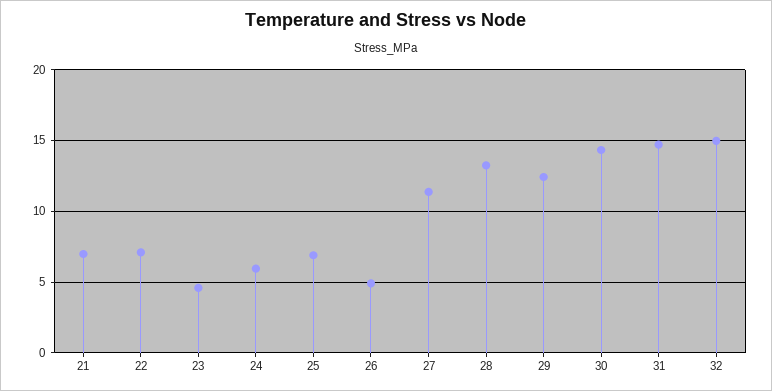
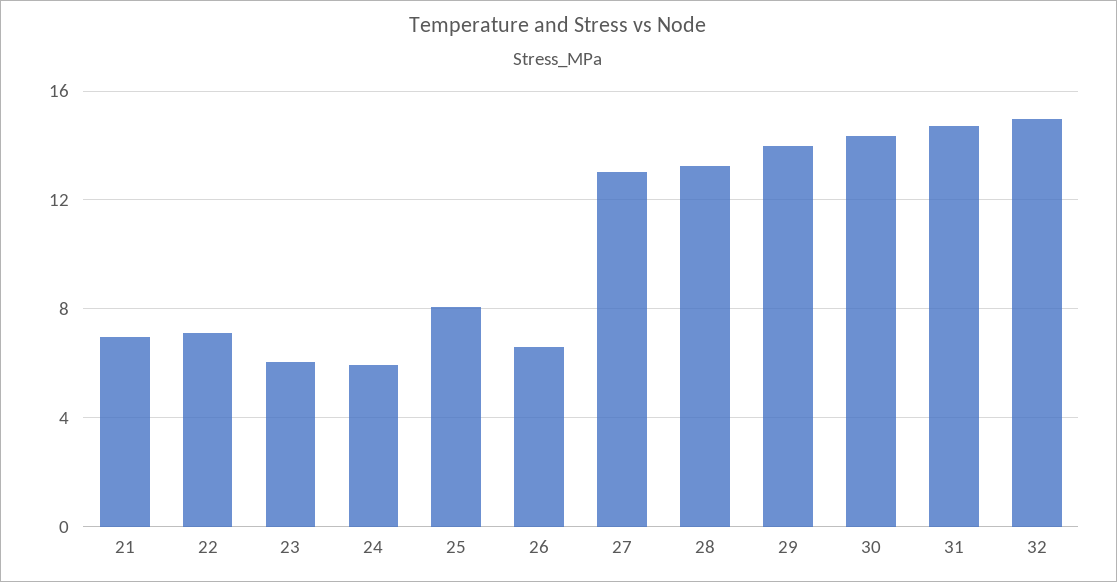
  {
    "21": 7,
    "22": 7,
-   "23": 4.5,
+   "23": 6,
    "24": 6,
-   "25": 7,
+   "25": 8,
-   "26": 5,
+   "26": 6.5,
-   "27": 11.5,
+   "27": 13,
    "28": 13.5,
-   "29": 12.5,
+   "29": 14,
    "30": 14.5,
    "31": 14.5,
    "32": 15
  }

